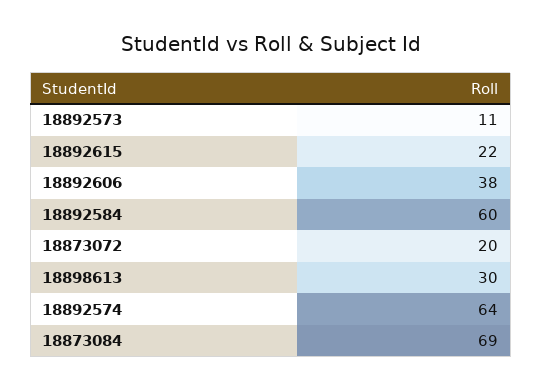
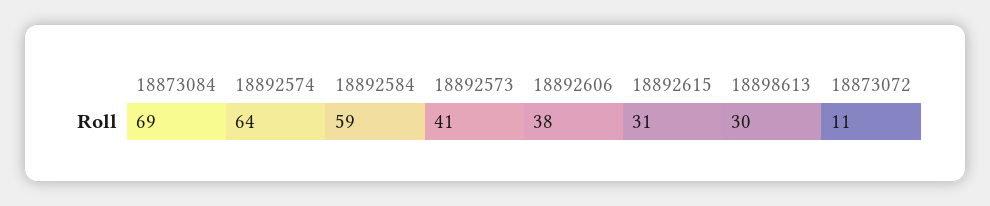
  {
-   "18892573": 11,
+   "18892573": 41,
-   "18892615": 22,
+   "18892615": 31,
    "18892606": 38,
-   "18892584": 60,
+   "18892584": 59,
-   "18873072": 20,
+   "18873072": 11,
    "18898613": 30,
    "18892574": 64,
    "18873084": 69
  }

